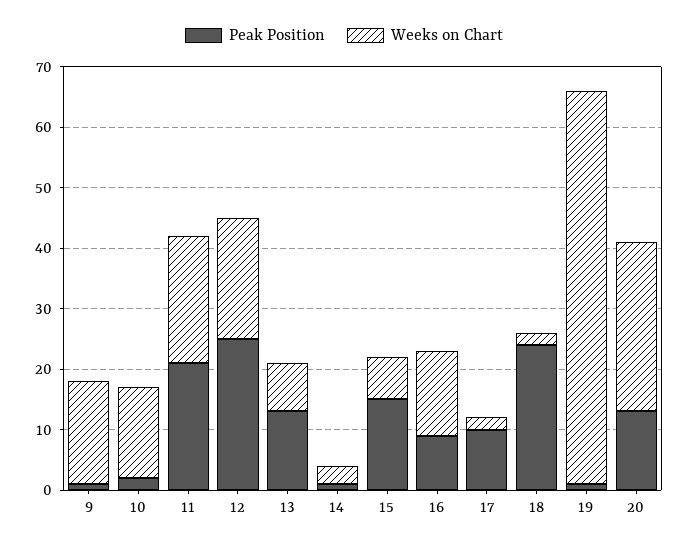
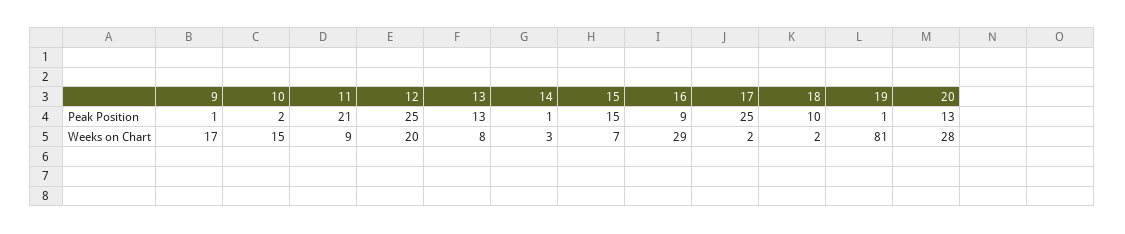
  {
    "Peak Position": {
      "9": 1,
      "10": 2,
      "11": 21,
      "12": 25,
      "13": 13,
      "14": 1,
      "15": 15,
      "16": 9,
-     "17": 10,
+     "17": 25,
-     "18": 25,
+     "18": 10,
      "19": 1,
      "20": 13
    },
    "Weeks on Chart": {
      "9": 17,
      "10": 15,
-     "11": 20,
+     "11": 9,
      "12": 20,
      "13": 8,
      "14": 3,
      "15": 7,
-     "16": 15,
+     "16": 29,
      "17": 2,
      "18": 2,
-     "19": 65,
+     "19": 81,
      "20": 28
    }
  }

